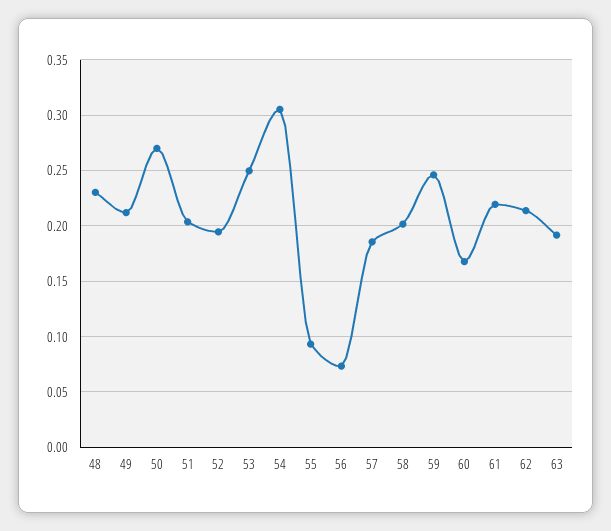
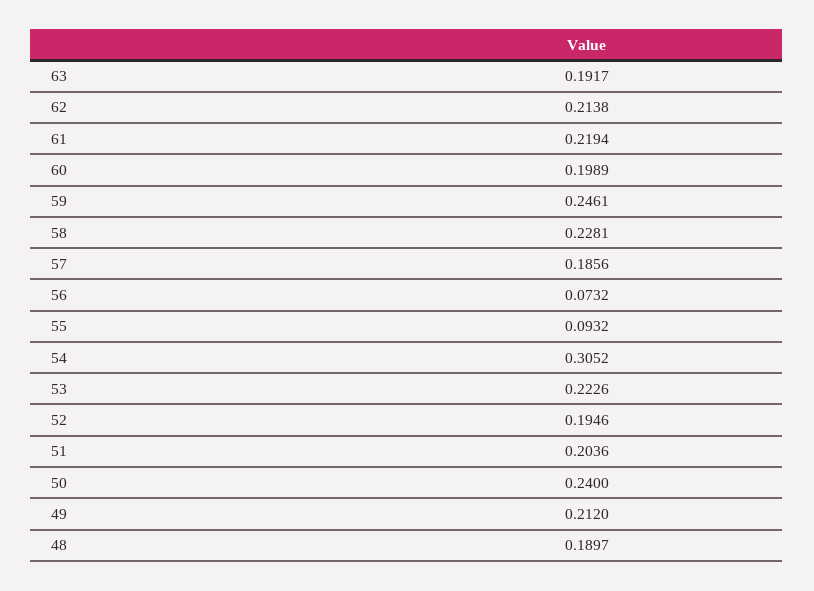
  {
-   "48": 0.23,
+   "48": 0.1897,
    "49": 0.212,
-   "50": 0.27,
+   "50": 0.24,
    "51": 0.2036,
    "52": 0.1946,
-   "53": 0.25,
+   "53": 0.2226,
    "54": 0.3052,
    "55": 0.0932,
    "56": 0.0732,
    "57": 0.1856,
-   "58": 0.2,
+   "58": 0.2281,
    "59": 0.2461,
-   "60": 0.17,
+   "60": 0.1989,
    "61": 0.2194,
    "62": 0.2138,
    "63": 0.1917
  }

